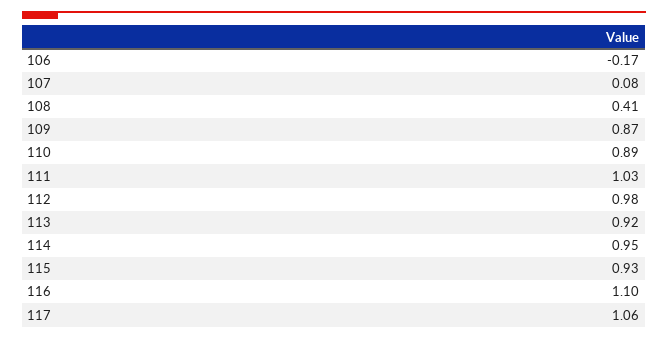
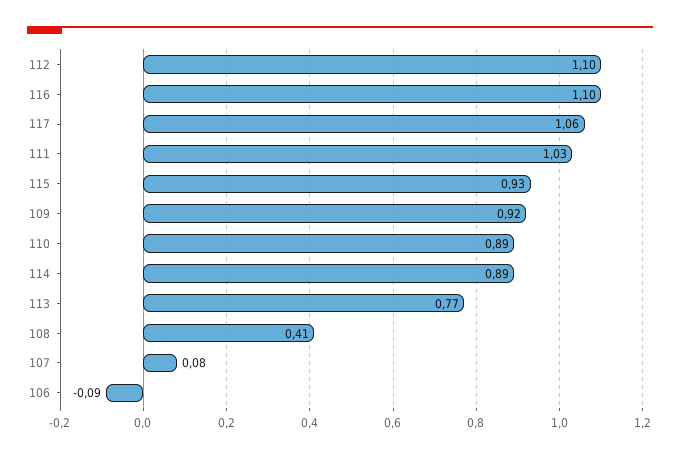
  {
-   "106": -0.17,
+   "106": -0.09,
    "107": 0.08,
    "108": 0.41,
-   "109": 0.87,
+   "109": 0.92,
    "110": 0.89,
    "111": 1.03,
-   "112": 0.98,
+   "112": 1.1,
-   "113": 0.92,
+   "113": 0.77,
-   "114": 0.95,
+   "114": 0.89,
    "115": 0.93,
    "116": 1.1,
    "117": 1.06
  }

